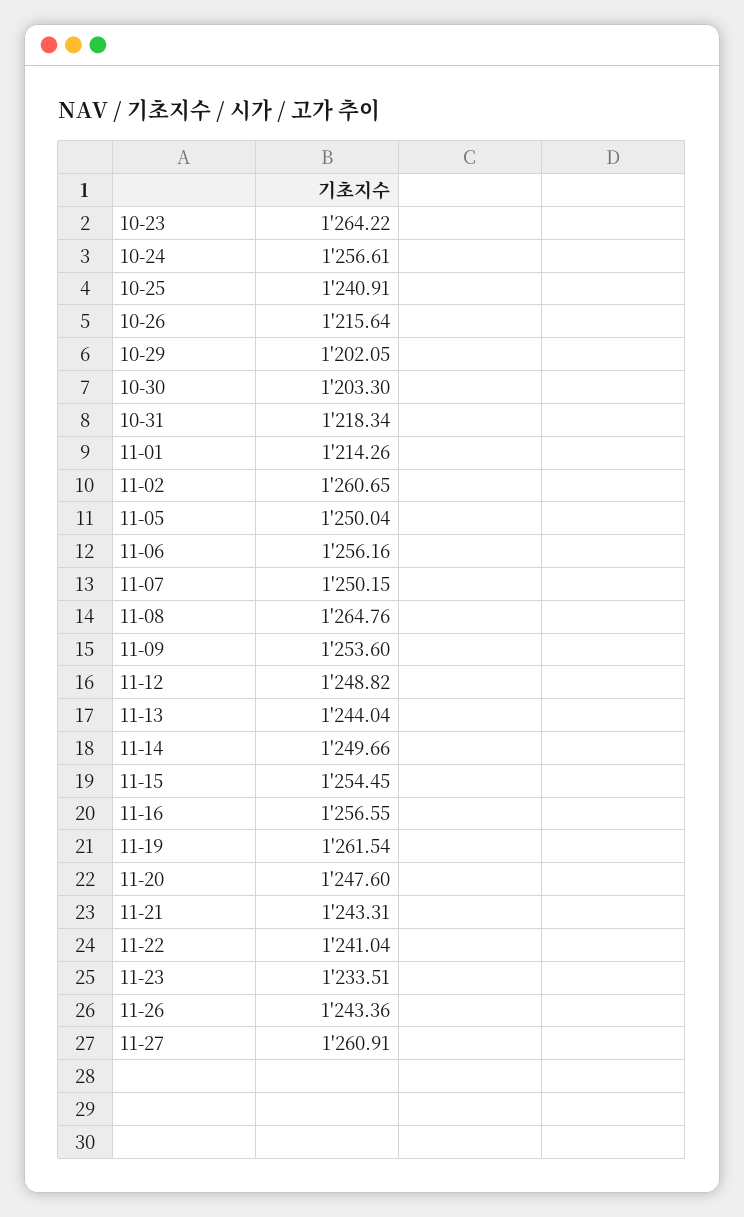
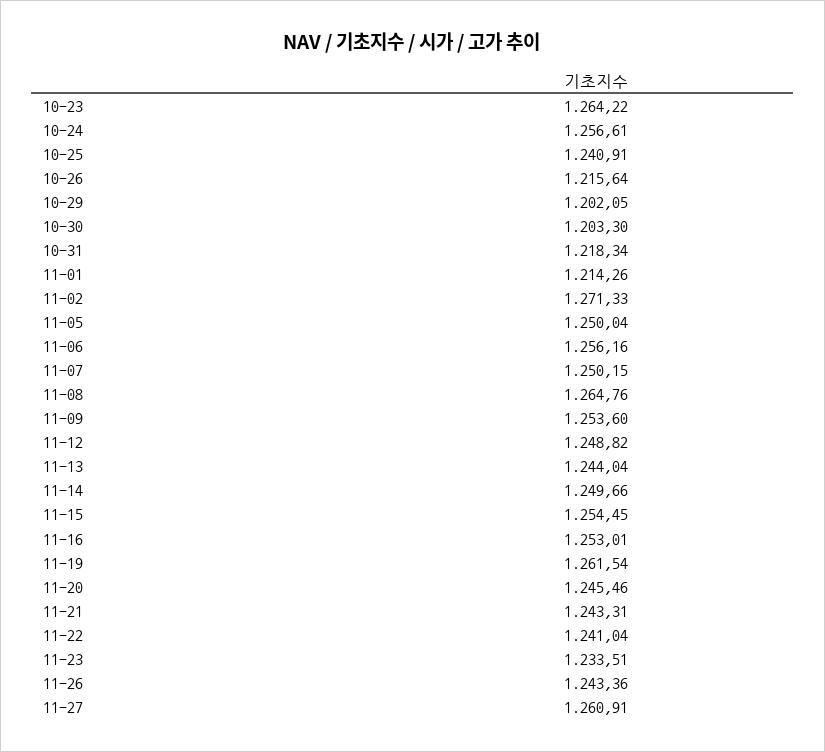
  {
    "10-23": 1264.22,
    "10-24": 1256.61,
    "10-25": 1240.91,
    "10-26": 1215.64,
    "10-29": 1202.05,
    "10-30": 1203.3,
    "10-31": 1218.34,
    "11-01": 1214.26,
-   "11-02": 1260.65,
+   "11-02": 1271.33,
    "11-05": 1250.04,
    "11-06": 1256.16,
    "11-07": 1250.15,
    "11-08": 1264.76,
    "11-09": 1253.6,
    "11-12": 1248.82,
    "11-13": 1244.04,
    "11-14": 1249.66,
    "11-15": 1254.45,
-   "11-16": 1256.55,
+   "11-16": 1253.01,
    "11-19": 1261.54,
-   "11-20": 1247.6,
+   "11-20": 1245.46,
    "11-21": 1243.31,
    "11-22": 1241.04,
    "11-23": 1233.51,
    "11-26": 1243.36,
    "11-27": 1260.91
  }

